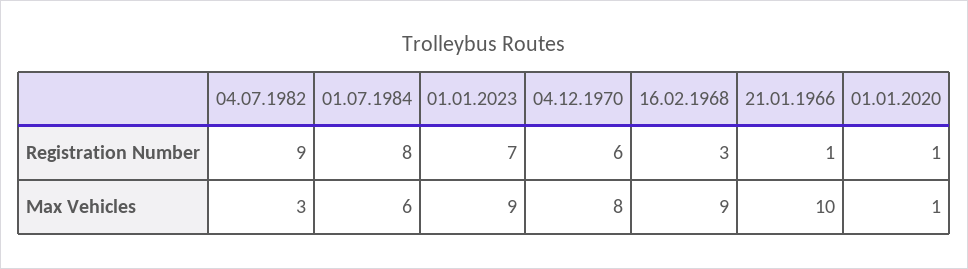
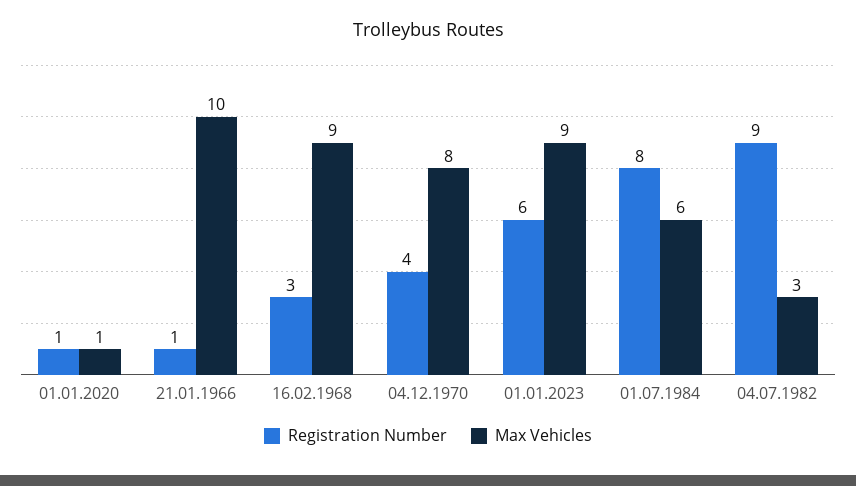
  {
    "Registration Number": {
      "04.07.1982": 9,
      "01.07.1984": 8,
-     "01.01.2023": 7,
+     "01.01.2023": 6,
-     "04.12.1970": 6,
+     "04.12.1970": 4,
      "16.02.1968": 3,
      "21.01.1966": 1,
      "01.01.2020": 1
    },
    "Max Vehicles": {
      "04.07.1982": 3,
      "01.07.1984": 6,
      "01.01.2023": 9,
      "04.12.1970": 8,
      "16.02.1968": 9,
      "21.01.1966": 10,
      "01.01.2020": 1
    }
  }

